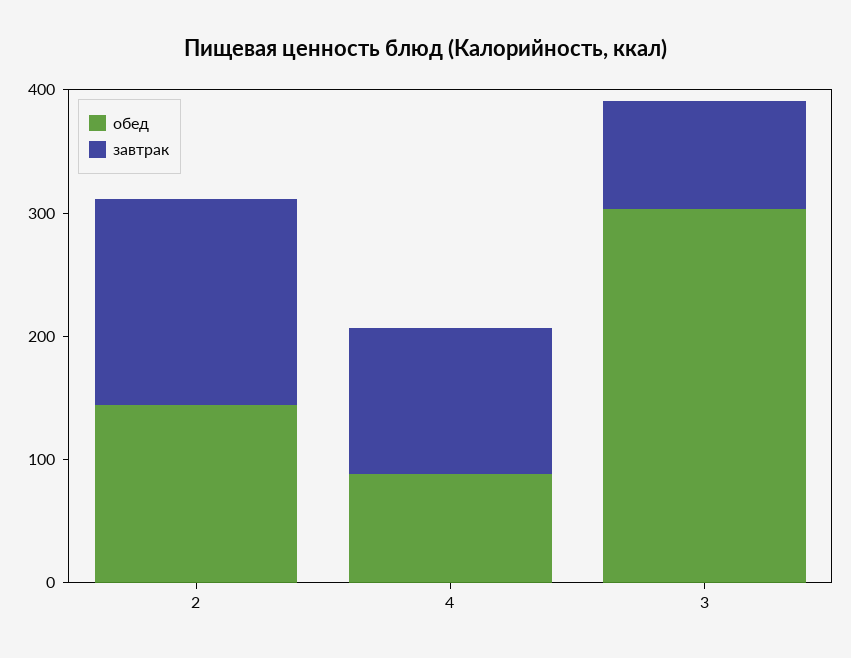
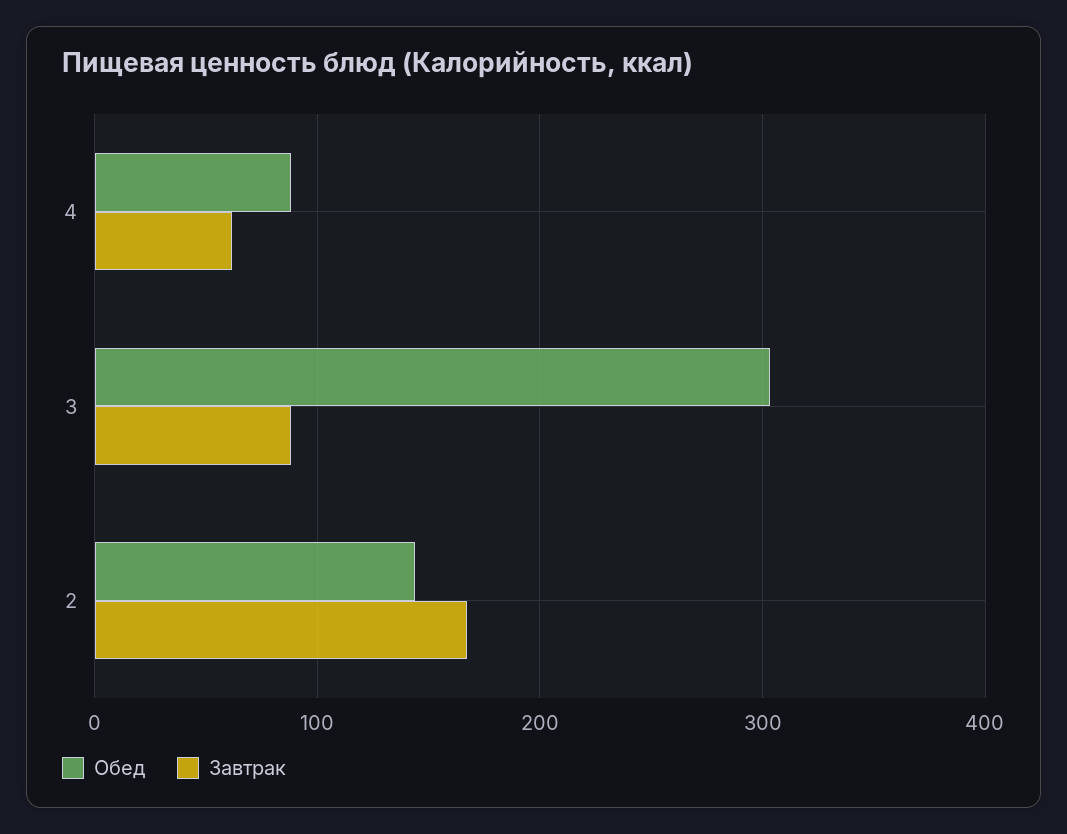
  {
    "обед": {
      "2": 140,
      "4": 90,
      "3": 300
    },
    "завтрак": {
      "2": 170,
-     "4": 120,
+     "4": 60,
      "3": 90
    }
  }

